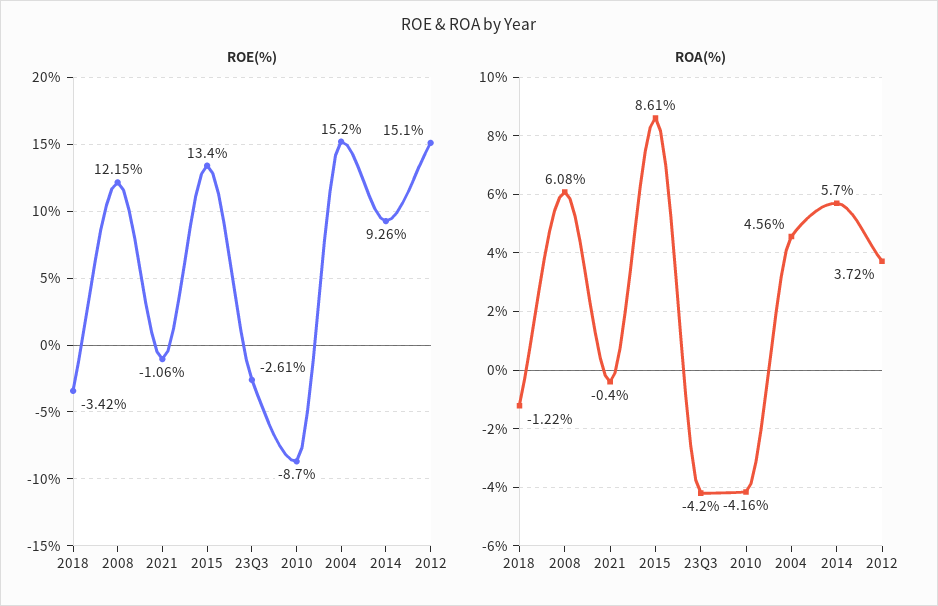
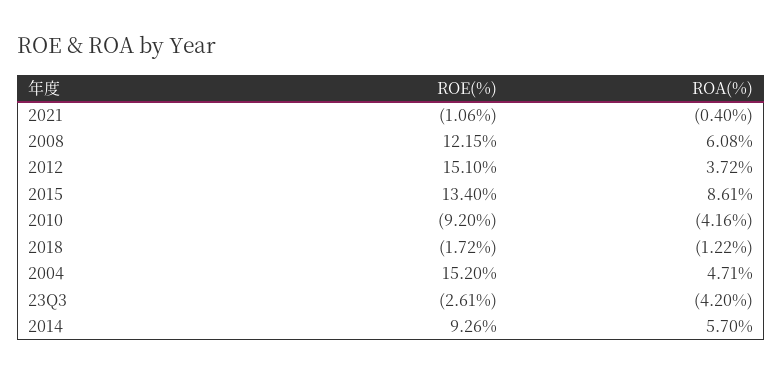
  {
    "ROE(%)": {
-     "2018": -3.42,
+     "2018": -1.72,
      "2008": 12.15,
      "2021": -1.06,
      "2015": 13.4,
      "23Q3": -2.61,
-     "2010": -8.7,
+     "2010": -9.2,
      "2004": 15.2,
      "2014": 9.26,
      "2012": 15.1
    },
    "ROA(%)": {
      "2018": -1.22,
      "2008": 6.08,
      "2021": -0.4,
      "2015": 8.61,
      "23Q3": -4.2,
      "2010": -4.16,
-     "2004": 4.56,
+     "2004": 4.71,
      "2014": 5.7,
      "2012": 3.72
    }
  }

